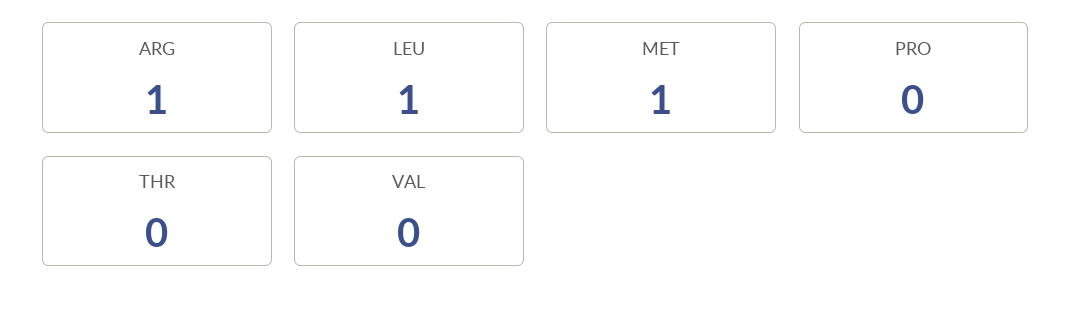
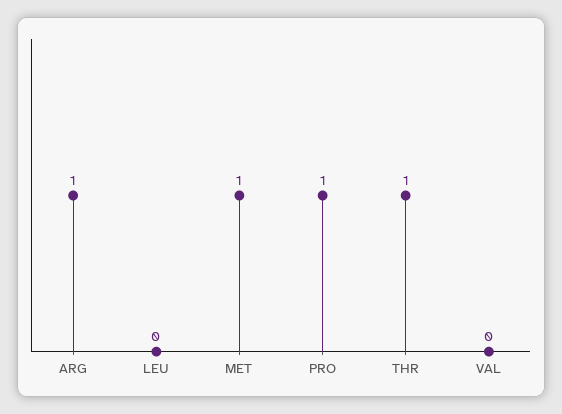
  {
    "ARG": 1,
-   "LEU": 1,
+   "LEU": 0,
    "MET": 1,
-   "PRO": 0,
+   "PRO": 1,
-   "THR": 0,
+   "THR": 1,
    "VAL": 0
  }

